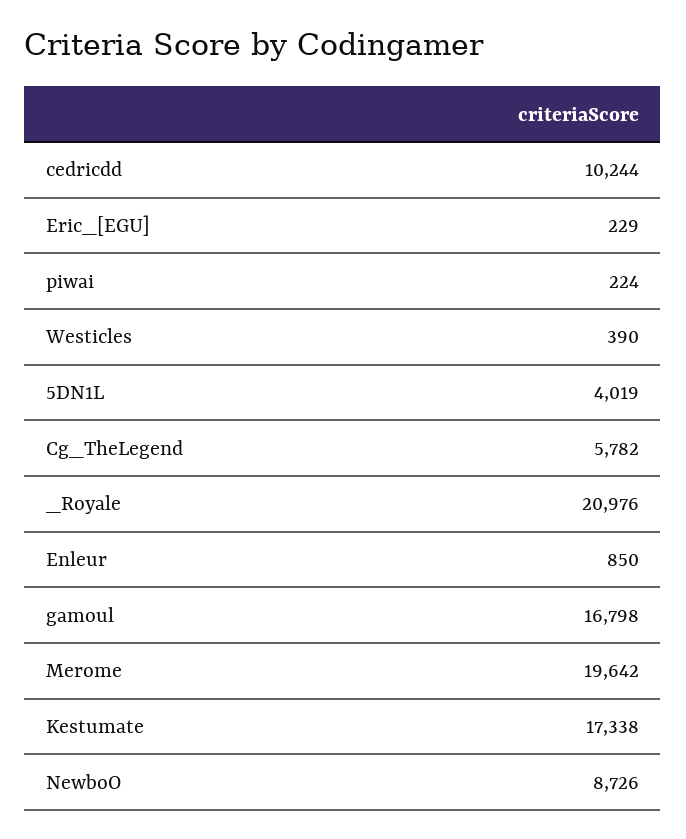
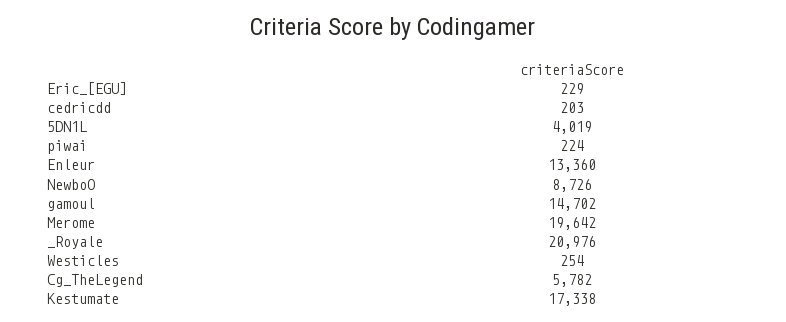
  {
-   "cedricdd": 10244,
+   "cedricdd": 203,
    "Eric_[EGU]": 229,
    "piwai": 224,
-   "Westicles": 390,
+   "Westicles": 254,
    "5DN1L": 4019,
    "Cg_TheLegend": 5782,
    "_Royale": 20976,
-   "Enleur": 850,
+   "Enleur": 13360,
-   "gamoul": 16798,
+   "gamoul": 14702,
    "Merome": 19642,
    "Kestumate": 17338,
    "NewboO": 8726
  }

